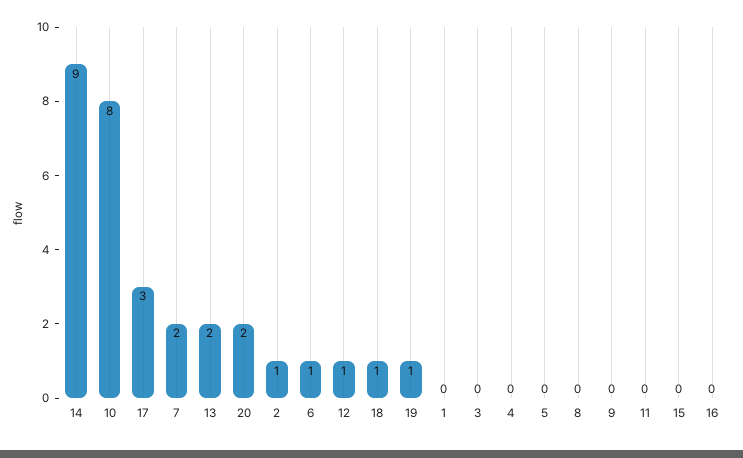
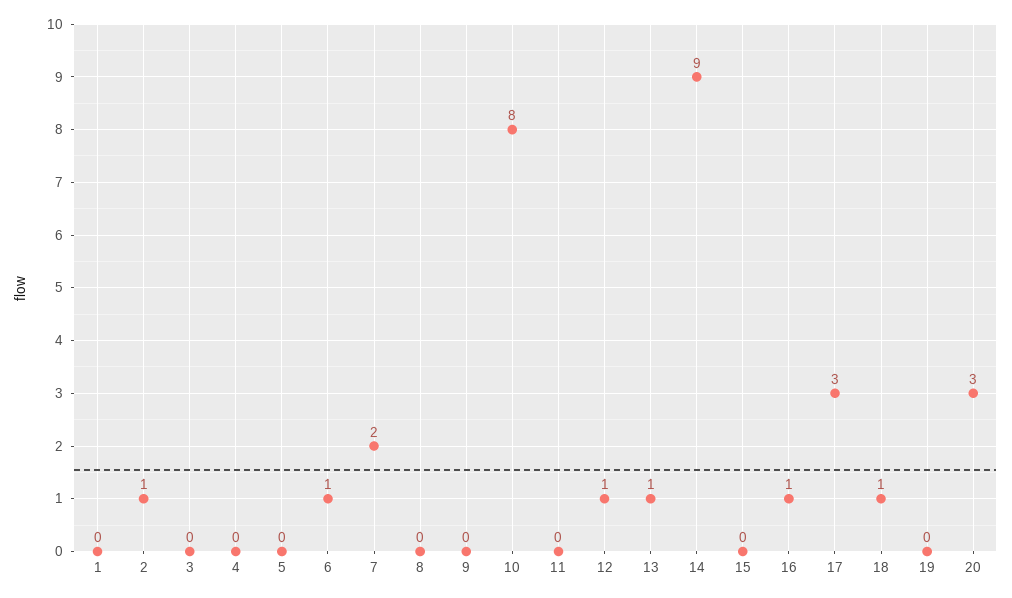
  {
    "14": 9,
    "10": 8,
    "17": 3,
    "7": 2,
-   "13": 2,
+   "13": 1,
-   "20": 2,
+   "20": 3,
    "2": 1,
    "6": 1,
    "12": 1,
    "18": 1,
-   "19": 1,
+   "19": 0,
    "1": 0,
    "3": 0,
    "4": 0,
    "5": 0,
    "8": 0,
    "9": 0,
    "11": 0,
    "15": 0,
-   "16": 0
+   "16": 1
  }

